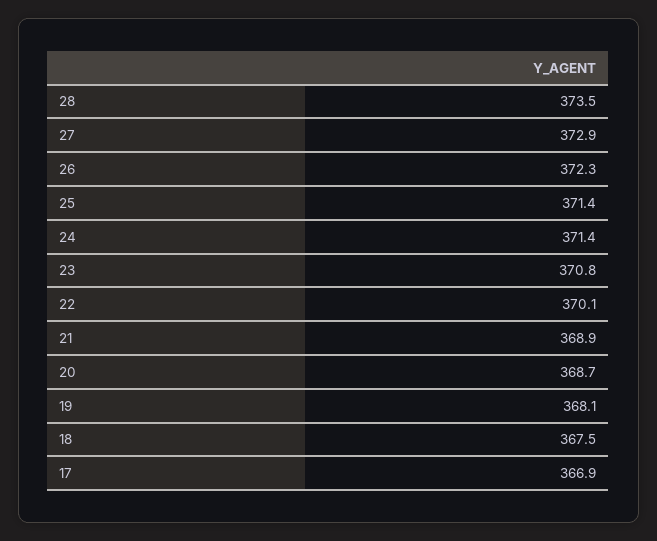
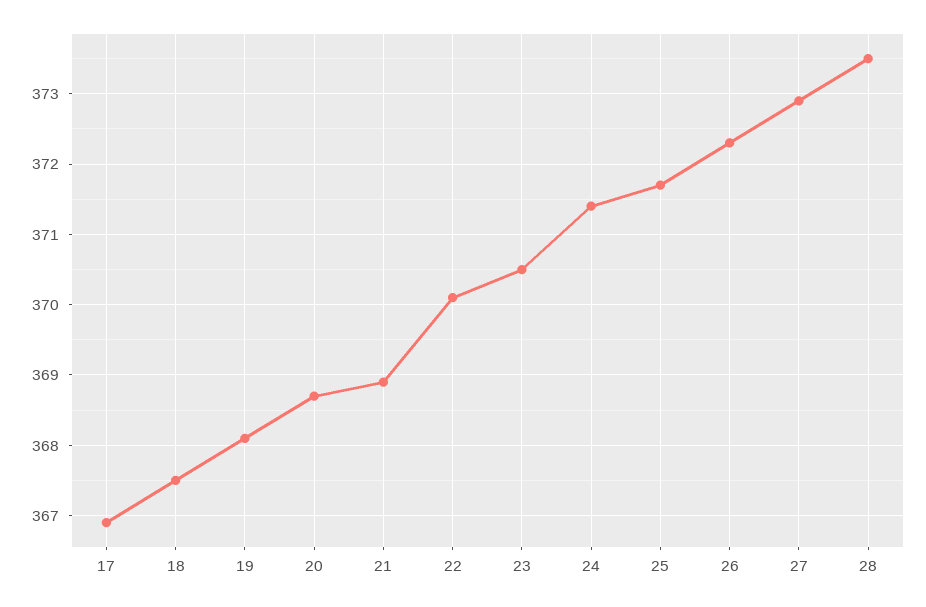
  {
    "28": 373.5,
    "27": 372.9,
    "26": 372.3,
-   "25": 371.4,
+   "25": 371.7,
    "24": 371.4,
-   "23": 370.8,
+   "23": 370.5,
    "22": 370.1,
    "21": 368.9,
    "20": 368.7,
    "19": 368.1,
    "18": 367.5,
    "17": 366.9
  }

